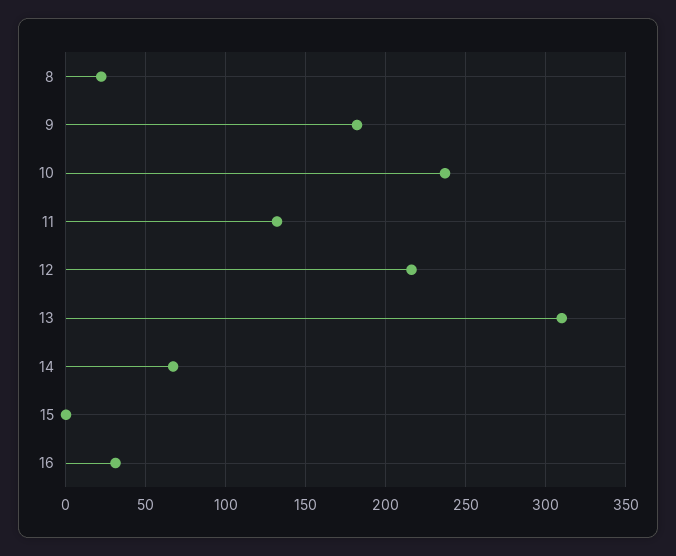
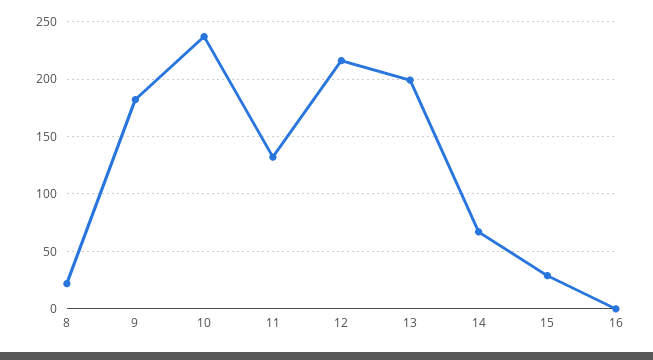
  {
    "8": 20,
    "9": 180,
    "10": 235,
    "11": 130,
    "12": 215,
-   "13": 310,
+   "13": 200,
    "14": 65,
-   "15": 0,
+   "15": 30,
-   "16": 30
+   "16": 0
  }

